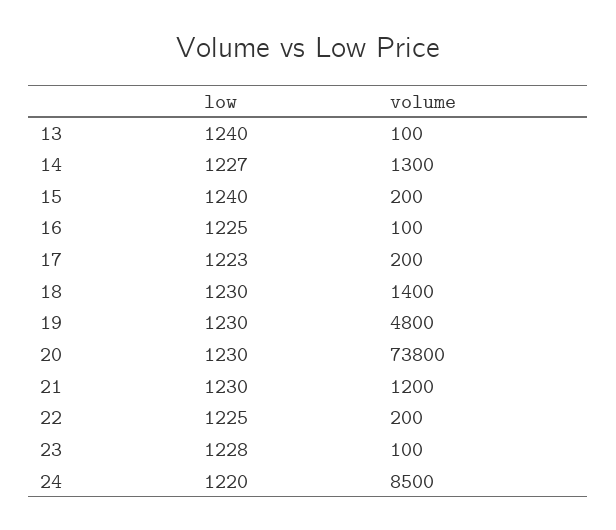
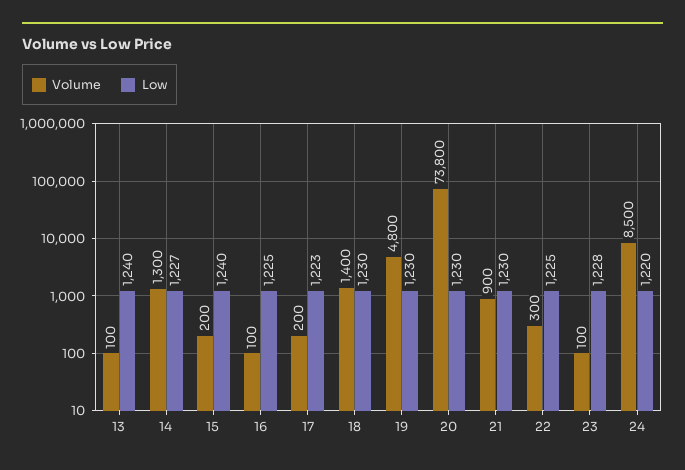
  {
    "low": {
      "13": 1240,
      "14": 1227,
      "15": 1240,
      "16": 1225,
      "17": 1223,
      "18": 1230,
      "19": 1230,
      "20": 1230,
      "21": 1230,
      "22": 1225,
      "23": 1228,
      "24": 1220
    },
    "volume": {
      "13": 100,
      "14": 1300,
      "15": 200,
      "16": 100,
      "17": 200,
      "18": 1400,
      "19": 4800,
      "20": 73800,
-     "21": 1200,
+     "21": 900,
-     "22": 200,
+     "22": 300,
      "23": 100,
      "24": 8500
    }
  }

